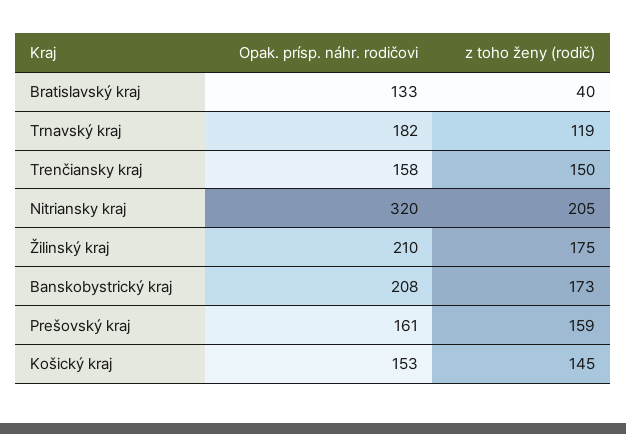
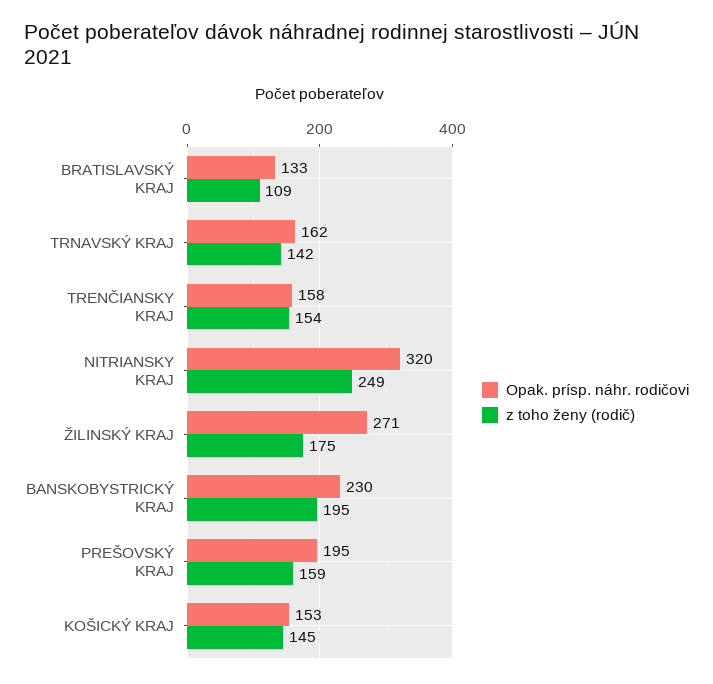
  {
    "Opak. prísp. náhr. rodičovi": {
      "Bratislavský kraj": 133,
-     "Trnavský kraj": 182,
+     "Trnavský kraj": 162,
      "Trenčiansky kraj": 158,
      "Nitriansky kraj": 320,
-     "Žilinský kraj": 210,
+     "Žilinský kraj": 271,
-     "Banskobystrický kraj": 208,
+     "Banskobystrický kraj": 230,
-     "Prešovský kraj": 161,
+     "Prešovský kraj": 195,
      "Košický kraj": 153
    },
    "z toho ženy (rodič)": {
-     "Bratislavský kraj": 40,
+     "Bratislavský kraj": 109,
-     "Trnavský kraj": 119,
+     "Trnavský kraj": 142,
-     "Trenčiansky kraj": 150,
+     "Trenčiansky kraj": 154,
-     "Nitriansky kraj": 205,
+     "Nitriansky kraj": 249,
      "Žilinský kraj": 175,
-     "Banskobystrický kraj": 173,
+     "Banskobystrický kraj": 195,
      "Prešovský kraj": 159,
      "Košický kraj": 145
    }
  }

